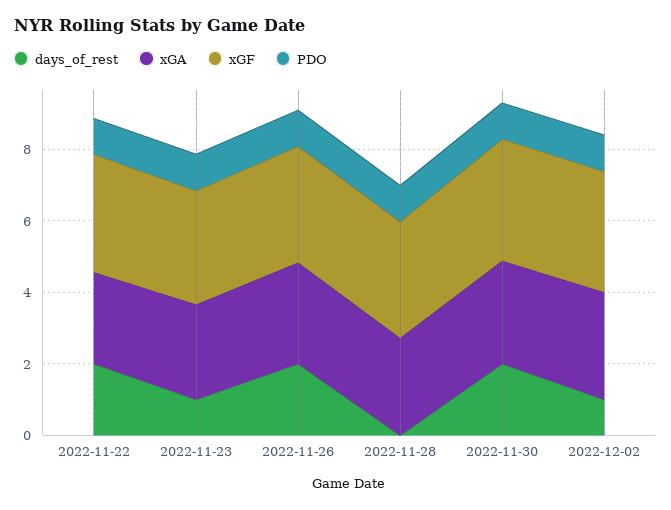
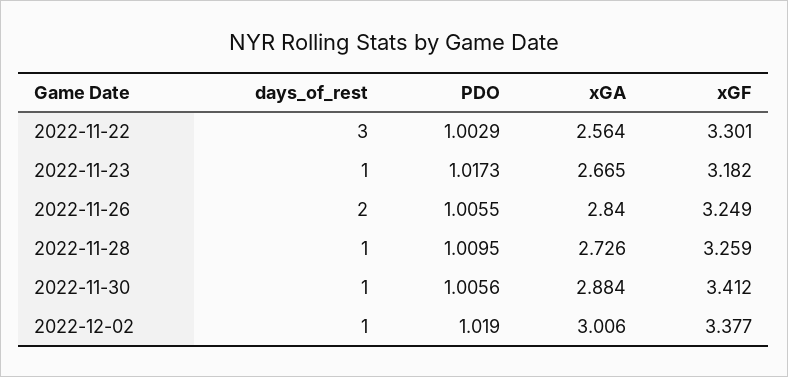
  {
    "days_of_rest": {
-     "2022-11-22": 2,
+     "2022-11-22": 3,
      "2022-11-23": 1,
      "2022-11-26": 2,
-     "2022-11-28": 0,
+     "2022-11-28": 1,
-     "2022-11-30": 2,
+     "2022-11-30": 1,
      "2022-12-02": 1
    },
    "xGA": {
      "2022-11-22": 2.564,
      "2022-11-23": 2.665,
      "2022-11-26": 2.84,
      "2022-11-28": 2.726,
      "2022-11-30": 2.884,
      "2022-12-02": 3.006
    },
    "xGF": {
      "2022-11-22": 3.301,
      "2022-11-23": 3.182,
      "2022-11-26": 3.249,
      "2022-11-28": 3.259,
      "2022-11-30": 3.412,
      "2022-12-02": 3.377
    },
    "PDO": {
      "2022-11-22": 1.0029,
      "2022-11-23": 1.0173,
      "2022-11-26": 1.0055,
      "2022-11-28": 1.0095,
      "2022-11-30": 1.0056,
      "2022-12-02": 1.019
    }
  }

